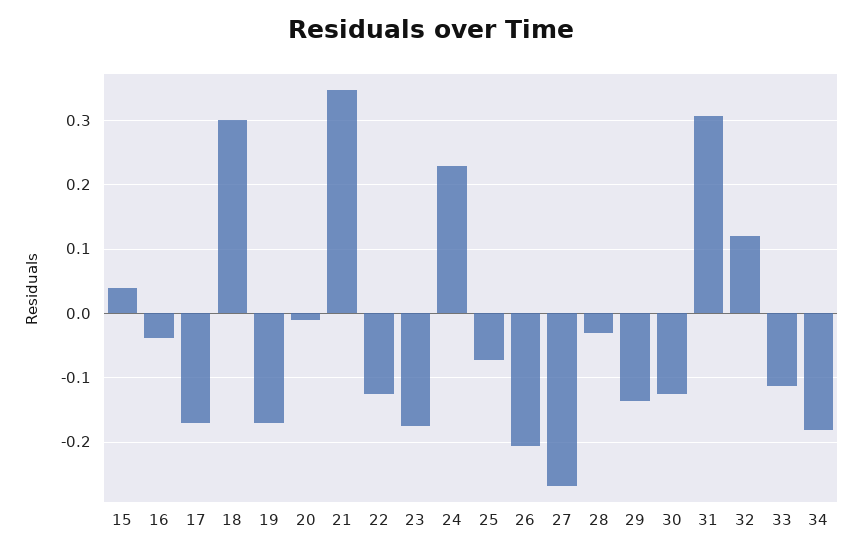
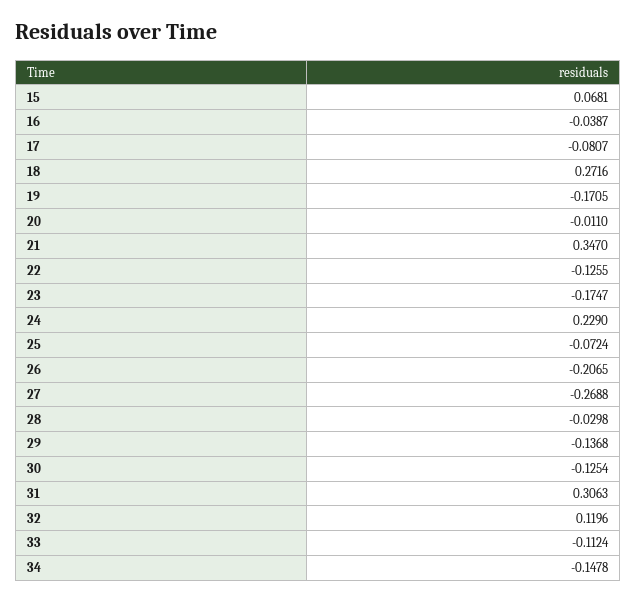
  {
-   "15": 0.04,
+   "15": 0.0681,
    "16": -0.0387,
-   "17": -0.17,
+   "17": -0.0807,
-   "18": 0.3,
+   "18": 0.2716,
    "19": -0.1705,
    "20": -0.011,
    "21": 0.347,
    "22": -0.1255,
    "23": -0.1747,
    "24": 0.229,
    "25": -0.0724,
    "26": -0.2065,
    "27": -0.2688,
    "28": -0.0298,
    "29": -0.1368,
    "30": -0.1254,
    "31": 0.3063,
    "32": 0.1196,
    "33": -0.1124,
-   "34": -0.18
+   "34": -0.1478
  }

